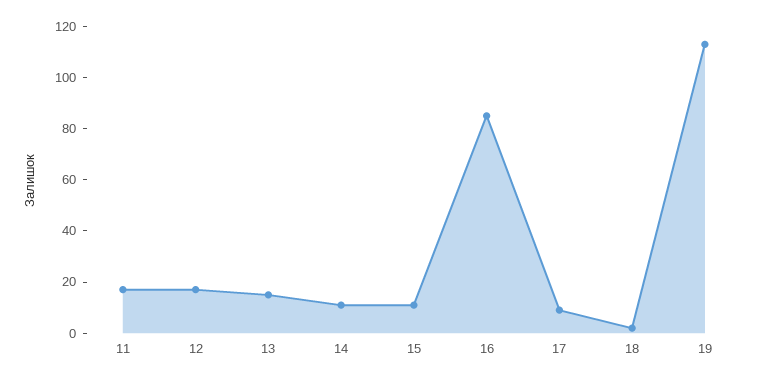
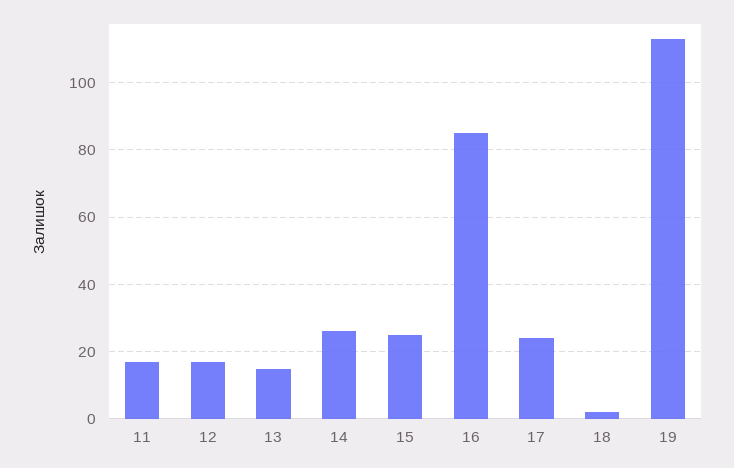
  {
    "11": 15,
    "12": 15,
    "13": 15,
-   "14": 10,
+   "14": 25,
-   "15": 10,
+   "15": 25,
    "16": 85,
-   "17": 10,
+   "17": 25,
    "18": 0,
    "19": 115
  }

